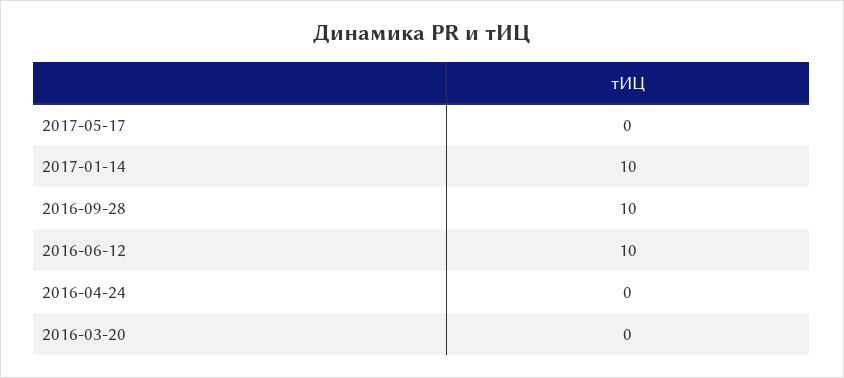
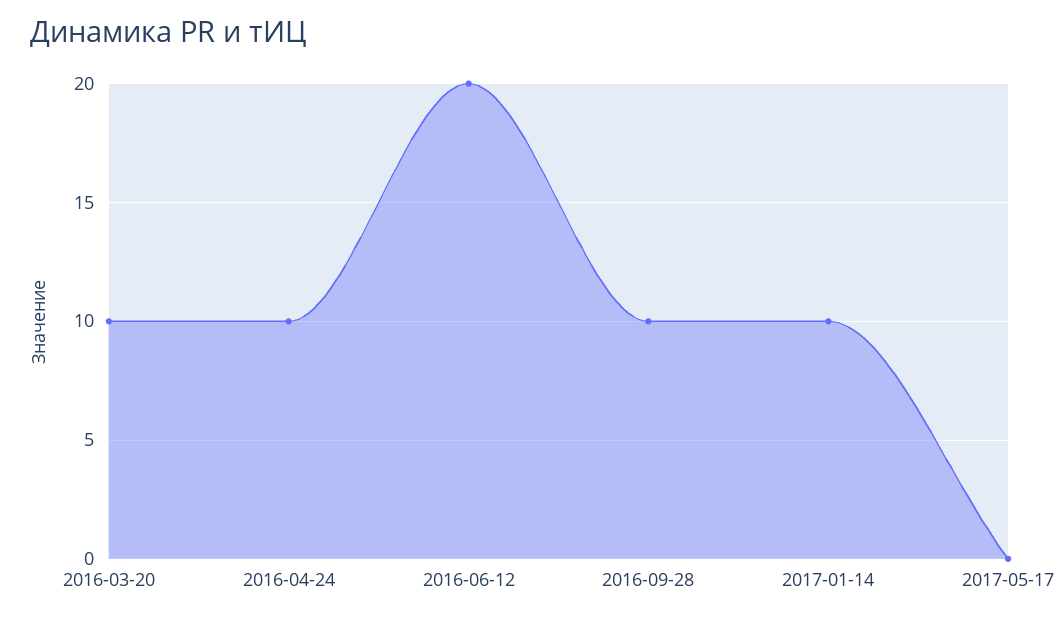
  {
    "2017-05-17": 0,
    "2017-01-14": 10,
    "2016-09-28": 10,
-   "2016-06-12": 10,
+   "2016-06-12": 20,
-   "2016-04-24": 0,
+   "2016-04-24": 10,
-   "2016-03-20": 0
+   "2016-03-20": 10
  }

